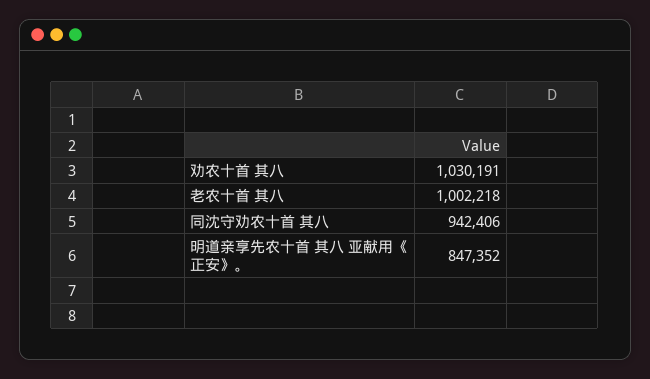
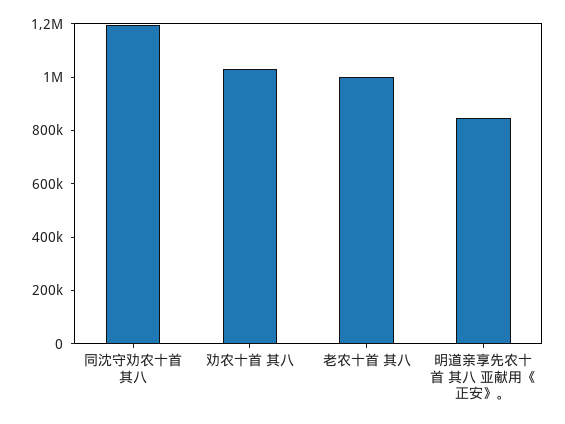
  {
    "劝农十首 其八": 1030191,
    "老农十首 其八": 1002218,
-   "同沈守劝农十首 其八": 942406,
+   "同沈守劝农十首 其八": 1200000,
    "明道亲享先农十首 其八 亚献用《正安》。": 847352
  }

